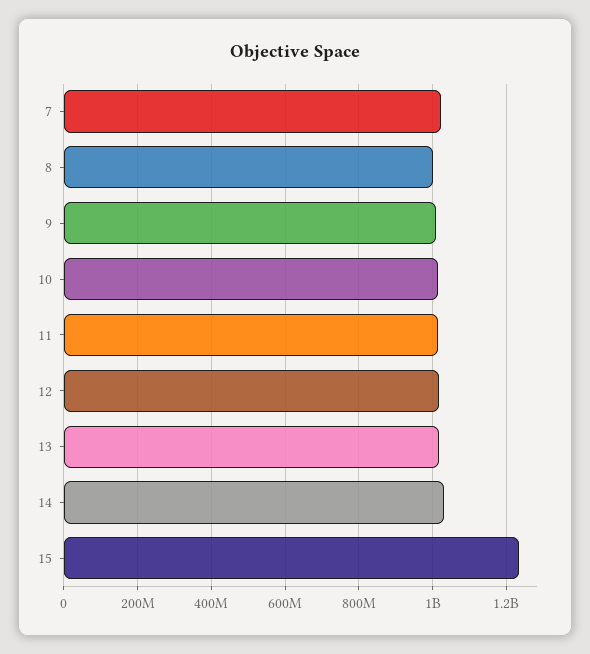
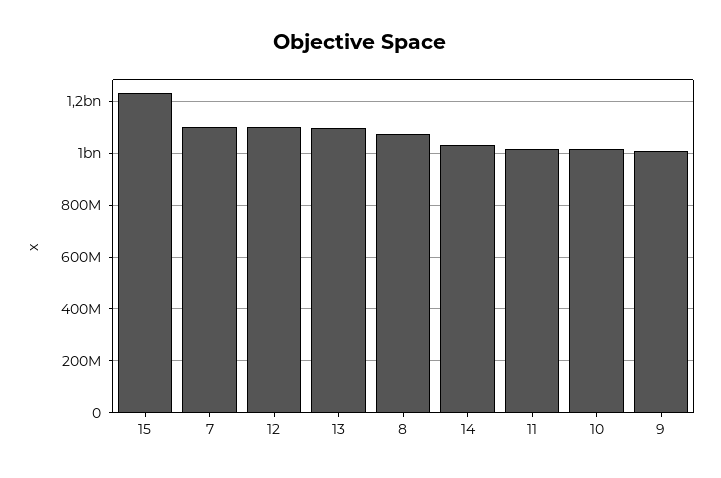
  {
-   "7": 1020000000,
+   "7": 1100000000,
-   "8": 1000000000,
+   "8": 1075000000,
    "9": 1020000000,
    "10": 1020000000,
    "11": 1020000000,
-   "12": 1020000000,
+   "12": 1100000000,
-   "13": 1020000000,
+   "13": 1100000000,
    "14": 1040000000,
    "15": 1240000000
  }

